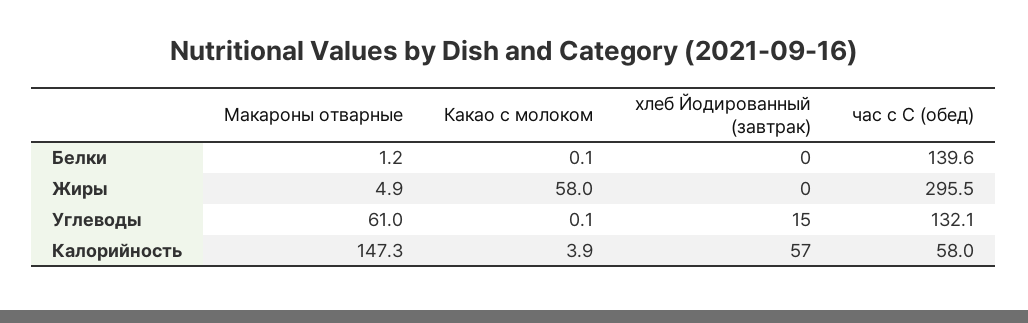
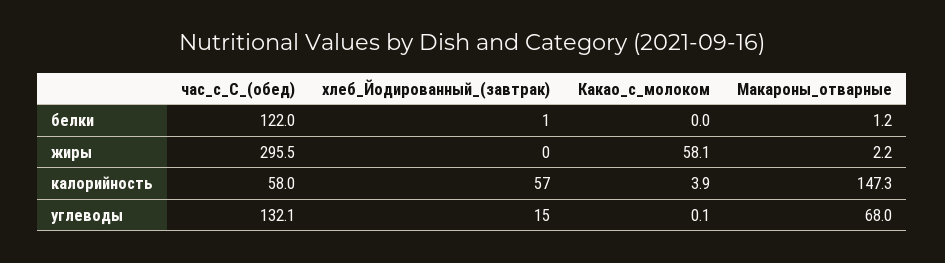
  {
    "Макароны отварные": {
      "Белки": 1.2,
-     "Жиры": 4.9,
+     "Жиры": 2.2,
-     "Углеводы": 61,
+     "Углеводы": 68,
      "Калорийность": 147.3
    },
    "Какао с молоком": {
-     "Белки": 0.1,
+     "Белки": 0,
-     "Жиры": 58,
+     "Жиры": 58.1,
      "Углеводы": 0.1,
      "Калорийность": 3.9
    },
    "хлеб Йодированный (завтрак)": {
-     "Белки": 0,
+     "Белки": 1,
      "Жиры": 0,
      "Углеводы": 15,
      "Калорийность": 57
    },
    "час с С (обед)": {
-     "Белки": 139.6,
+     "Белки": 122,
      "Жиры": 295.5,
      "Углеводы": 132.1,
      "Калорийность": 58
    }
  }

